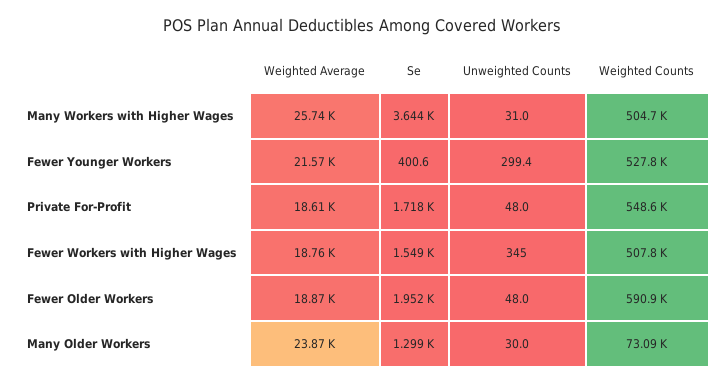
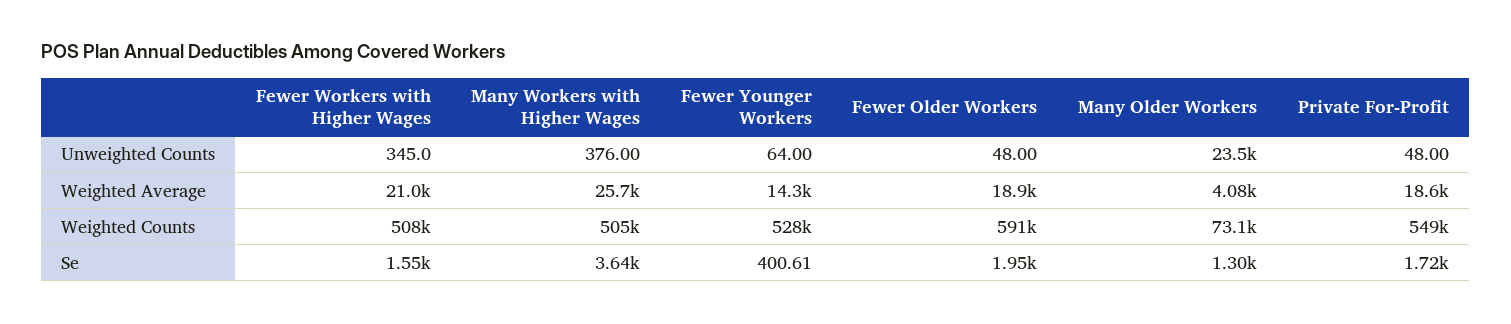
  {
    "Weighted Average": {
      "Many Workers with Higher Wages": 25740,
-     "Fewer Younger Workers": 21570,
+     "Fewer Younger Workers": 14300,
      "Private For-Profit": 18610,
-     "Fewer Workers with Higher Wages": 18760,
+     "Fewer Workers with Higher Wages": 21000,
      "Fewer Older Workers": 18870,
-     "Many Older Workers": 23870
+     "Many Older Workers": 4080
    },
    "Se": {
      "Many Workers with Higher Wages": 3644,
      "Fewer Younger Workers": 400.61,
      "Private For-Profit": 1718,
      "Fewer Workers with Higher Wages": 1549,
      "Fewer Older Workers": 1952,
      "Many Older Workers": 1299
    },
    "Unweighted Counts": {
-     "Many Workers with Higher Wages": 31,
+     "Many Workers with Higher Wages": 376,
-     "Fewer Younger Workers": 299.4,
+     "Fewer Younger Workers": 64,
      "Private For-Profit": 48,
      "Fewer Workers with Higher Wages": 345,
      "Fewer Older Workers": 48,
-     "Many Older Workers": 30
+     "Many Older Workers": 23500
    },
    "Weighted Counts": {
      "Many Workers with Higher Wages": 504700,
      "Fewer Younger Workers": 527800,
      "Private For-Profit": 548600,
      "Fewer Workers with Higher Wages": 507800,
      "Fewer Older Workers": 590900,
      "Many Older Workers": 73090
    }
  }

